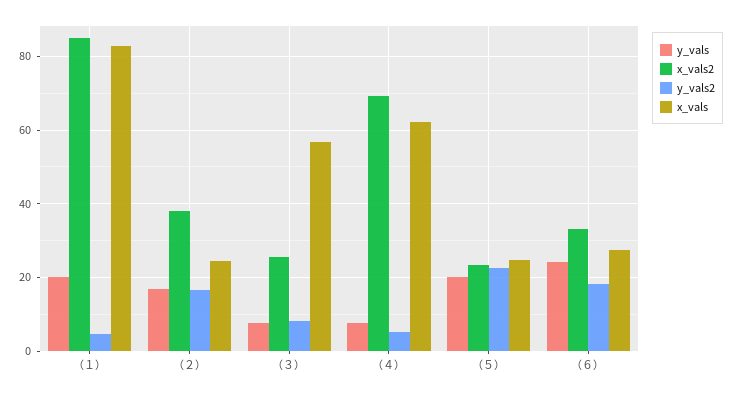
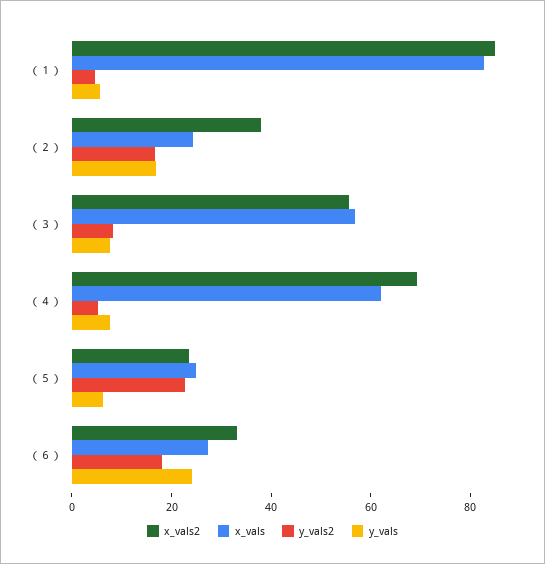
  {
    "y_vals": {
-     "（１）": 20,
+     "（１）": 5,
      "（２）": 16,
      "（３）": 8,
      "（４）": 8,
-     "（５）": 20,
+     "（５）": 5,
      "（６）": 24
    },
    "x_vals2": {
      "（１）": 84,
      "（２）": 38,
-     "（３）": 26,
+     "（３）": 55,
      "（４）": 70,
      "（５）": 24,
      "（６）": 34
    },
    "y_vals2": {
      "（１）": 4,
      "（２）": 16,
      "（３）": 8,
      "（４）": 6,
      "（５）": 22,
      "（６）": 18
    },
    "x_vals": {
      "（１）": 82,
      "（２）": 24,
      "（３）": 56,
      "（４）": 62,
      "（５）": 24,
      "（６）": 28
    }
  }

